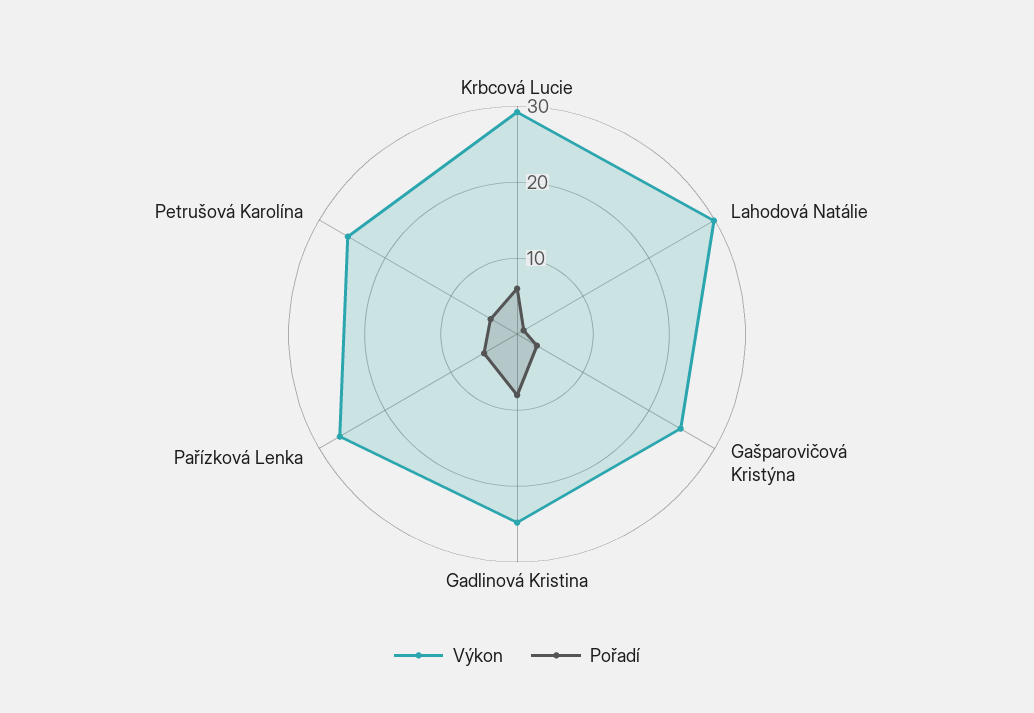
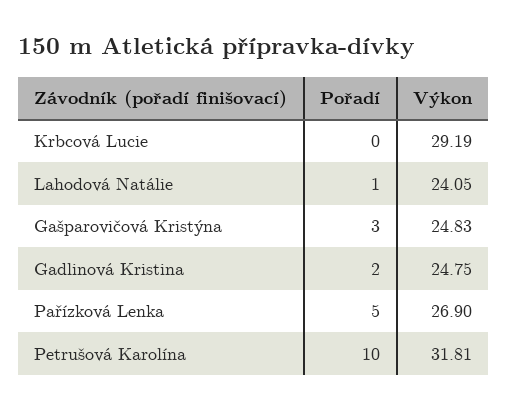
  {
    "Výkon": {
      "Krbcová Lucie": 29.19,
-     "Lahodová Natálie": 30,
+     "Lahodová Natálie": 24.05,
      "Gašparovičová Kristýna": 24.83,
      "Gadlinová Kristina": 24.75,
      "Pařízková Lenka": 26.9,
-     "Petrušová Karolína": 26
+     "Petrušová Karolína": 31.81
    },
    "Pořadí": {
-     "Krbcová Lucie": 6,
+     "Krbcová Lucie": 0,
      "Lahodová Natálie": 1,
      "Gašparovičová Kristýna": 3,
-     "Gadlinová Kristina": 8,
+     "Gadlinová Kristina": 2,
      "Pařízková Lenka": 5,
-     "Petrušová Karolína": 4
+     "Petrušová Karolína": 10
    }
  }

